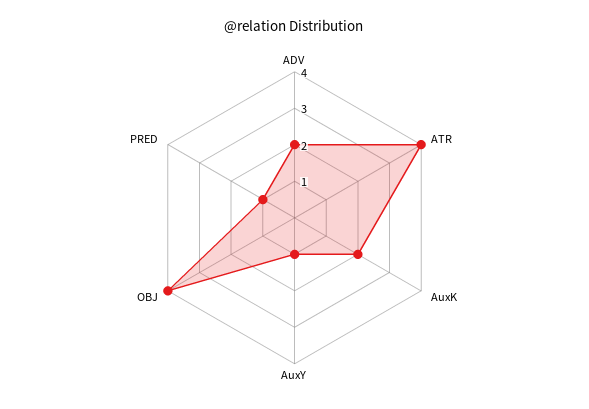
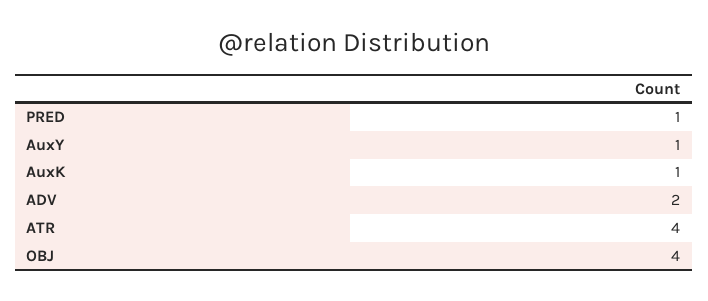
  {
    "ADV": 2,
    "ATR": 4,
-   "AuxK": 2,
+   "AuxK": 1,
    "AuxY": 1,
    "OBJ": 4,
    "PRED": 1
  }

